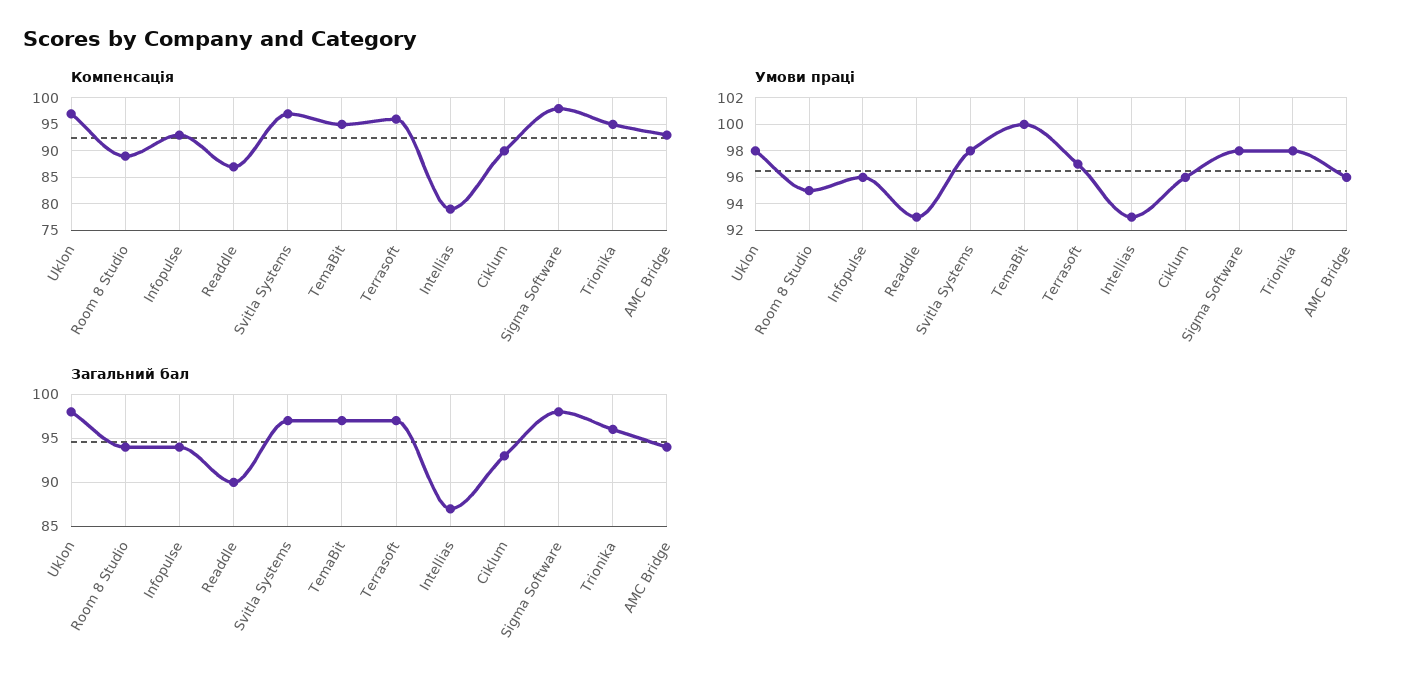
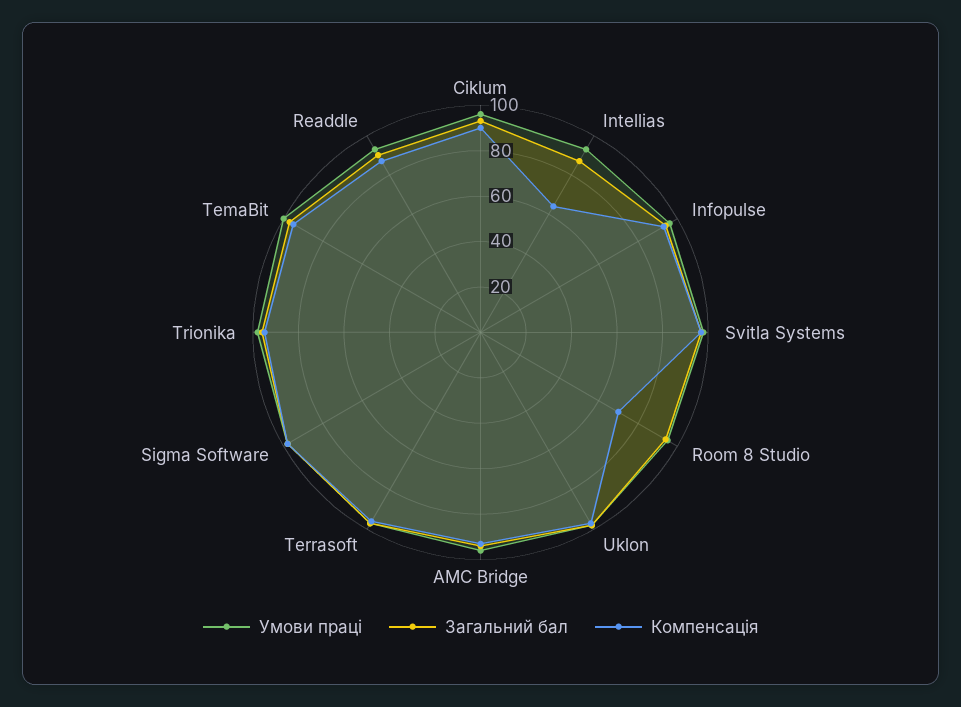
  {
    "Компенсація": {
      "Uklon": 95,
-     "Room 8 Studio": 90,
+     "Room 8 Studio": 70,
      "Infopulse": 95,
      "Readdle": 85,
      "Svitla Systems": 95,
      "TemaBit": 95,
      "Terrasoft": 95,
-     "Intellias": 80,
+     "Intellias": 65,
      "Ciklum": 90,
      "Sigma Software": 100,
      "Trionika": 95,
      "AMC Bridge": 95
    },
    "Умови праці": {
      "Uklon": 98,
      "Room 8 Studio": 95,
      "Infopulse": 96,
      "Readdle": 93,
      "Svitla Systems": 98,
      "TemaBit": 100,
      "Terrasoft": 97,
      "Intellias": 93,
      "Ciklum": 96,
      "Sigma Software": 98,
      "Trionika": 98,
      "AMC Bridge": 96
    },
    "Загальний бал": {
      "Uklon": 98,
      "Room 8 Studio": 94,
      "Infopulse": 94,
      "Readdle": 90,
      "Svitla Systems": 97,
      "TemaBit": 97,
      "Terrasoft": 97,
      "Intellias": 87,
      "Ciklum": 93,
      "Sigma Software": 98,
      "Trionika": 96,
      "AMC Bridge": 94
    }
  }

